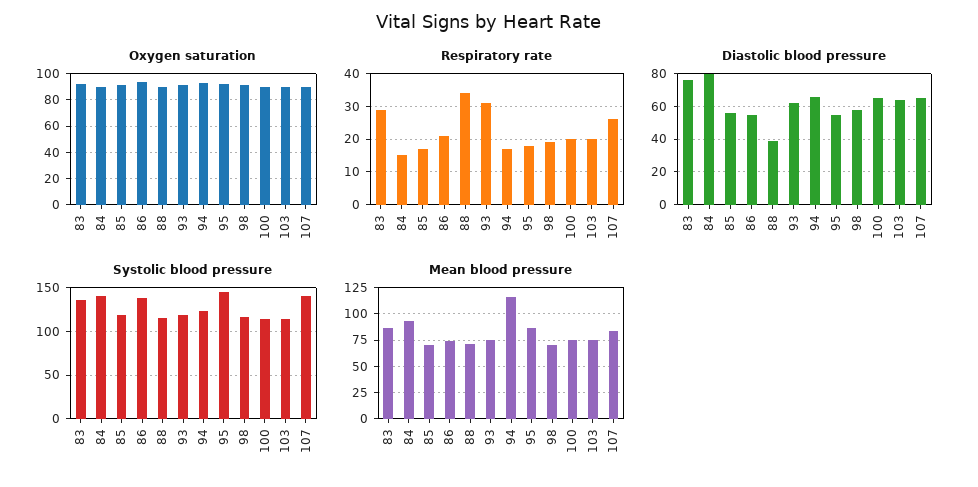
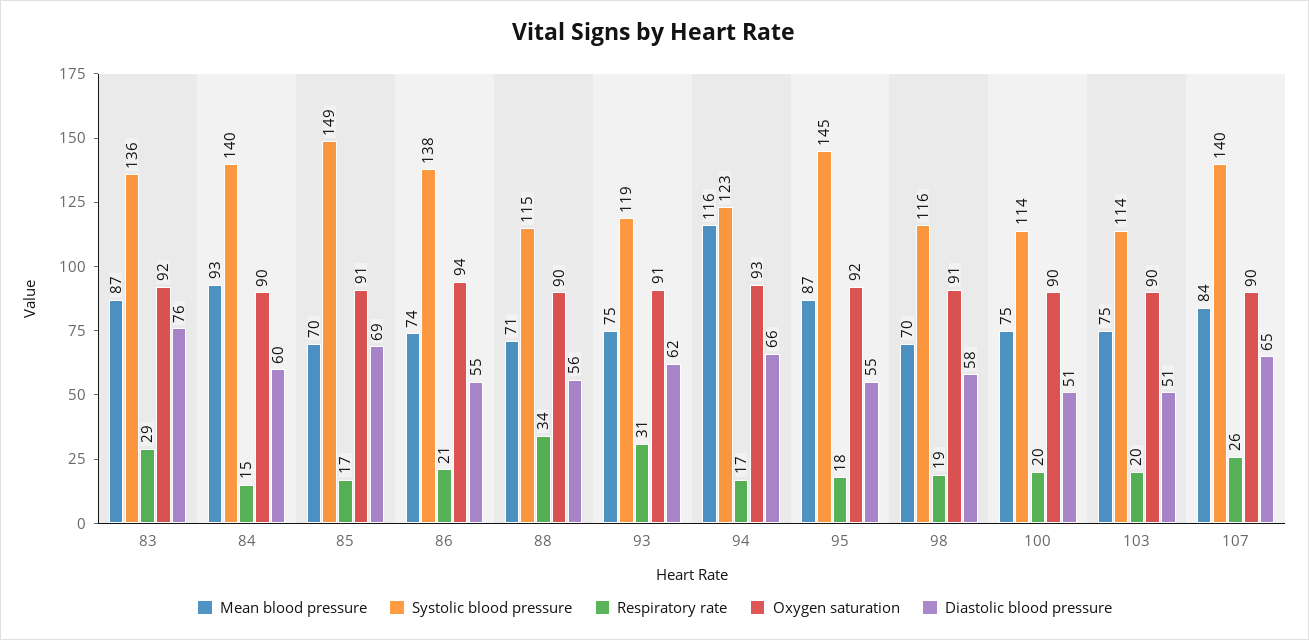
  {
    "Oxygen saturation": {
      "83": 92,
      "84": 90,
      "85": 91,
      "86": 94,
      "88": 90,
      "93": 91,
      "94": 93,
      "95": 92,
      "98": 91,
      "100": 90,
      "103": 90,
      "107": 90
    },
    "Respiratory rate": {
      "83": 29,
      "84": 15,
      "85": 17,
      "86": 21,
      "88": 34,
      "93": 31,
      "94": 17,
      "95": 18,
      "98": 19,
      "100": 20,
      "103": 20,
      "107": 26
    },
    "Diastolic blood pressure": {
      "83": 76,
-     "84": 80,
+     "84": 60,
-     "85": 55,
+     "85": 69,
      "86": 55,
-     "88": 40,
+     "88": 56,
      "93": 62,
      "94": 66,
      "95": 55,
      "98": 58,
-     "100": 65,
+     "100": 51,
-     "103": 65,
+     "103": 51,
      "107": 65
    },
    "Systolic blood pressure": {
      "83": 136,
      "84": 140,
-     "85": 120,
+     "85": 149,
      "86": 138,
      "88": 115,
      "93": 119,
      "94": 123,
      "95": 145,
      "98": 116,
      "100": 114,
      "103": 114,
      "107": 140
    },
    "Mean blood pressure": {
      "83": 87,
      "84": 93,
      "85": 70,
      "86": 74,
      "88": 71,
      "93": 75,
      "94": 116,
      "95": 87,
      "98": 70,
      "100": 75,
      "103": 75,
      "107": 84
    }
  }

